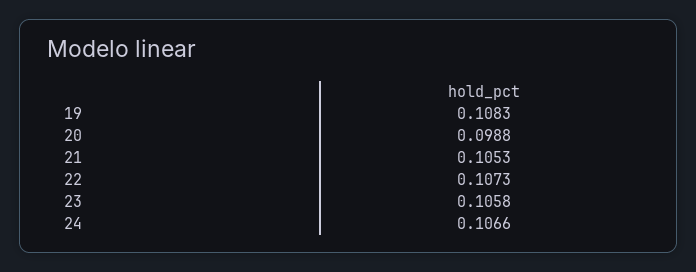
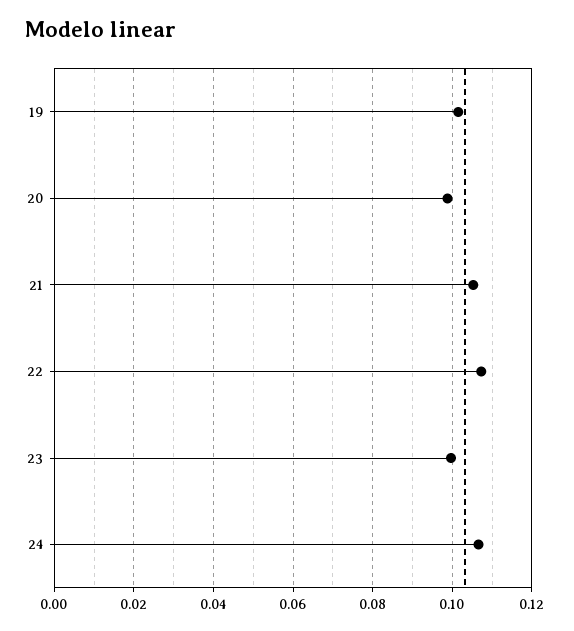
  {
-   "19": 0.1083,
+   "19": 0.102,
    "20": 0.0988,
    "21": 0.1053,
    "22": 0.1073,
-   "23": 0.1058,
+   "23": 0.1,
    "24": 0.1066
  }

